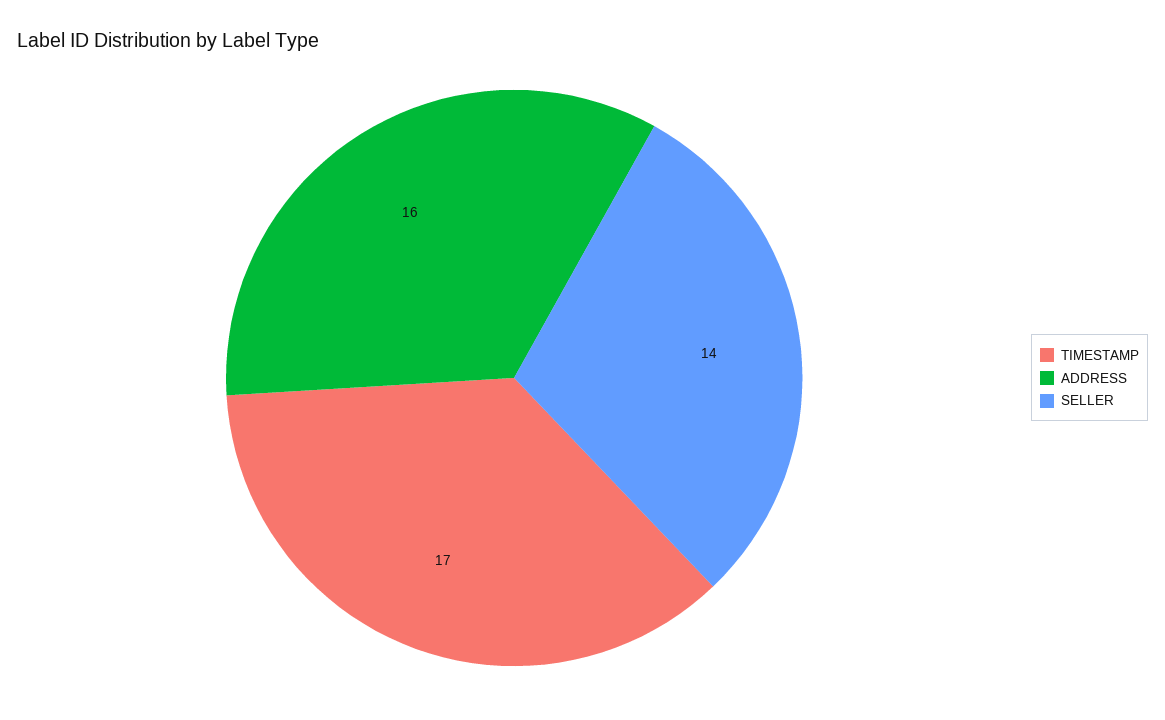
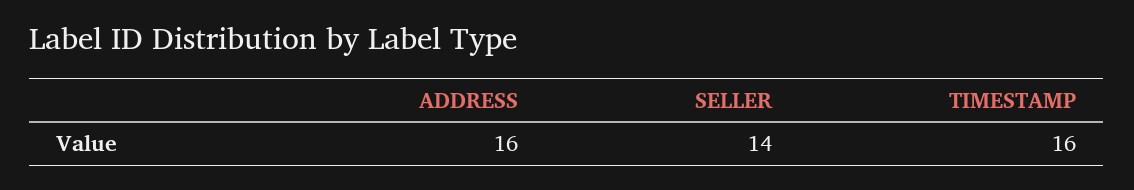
  {
-   "TIMESTAMP": 17,
+   "TIMESTAMP": 16,
    "ADDRESS": 16,
    "SELLER": 14
  }

